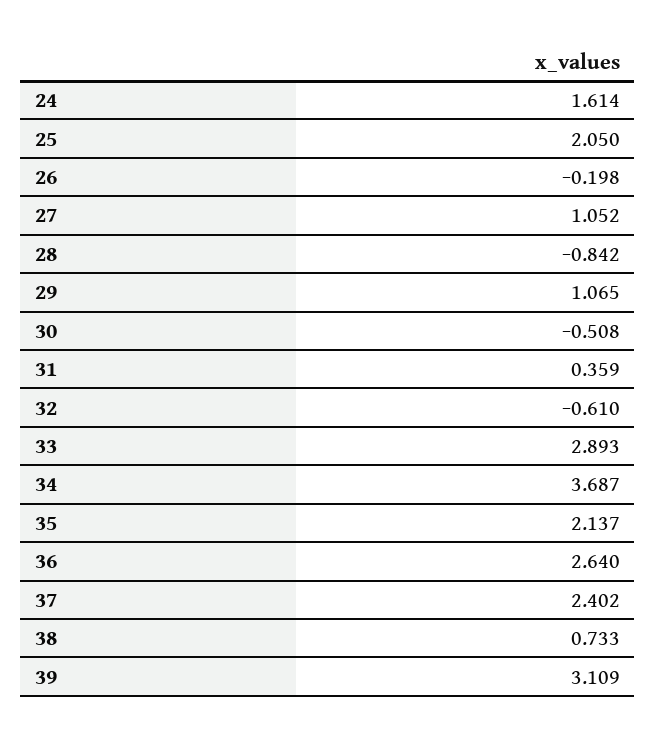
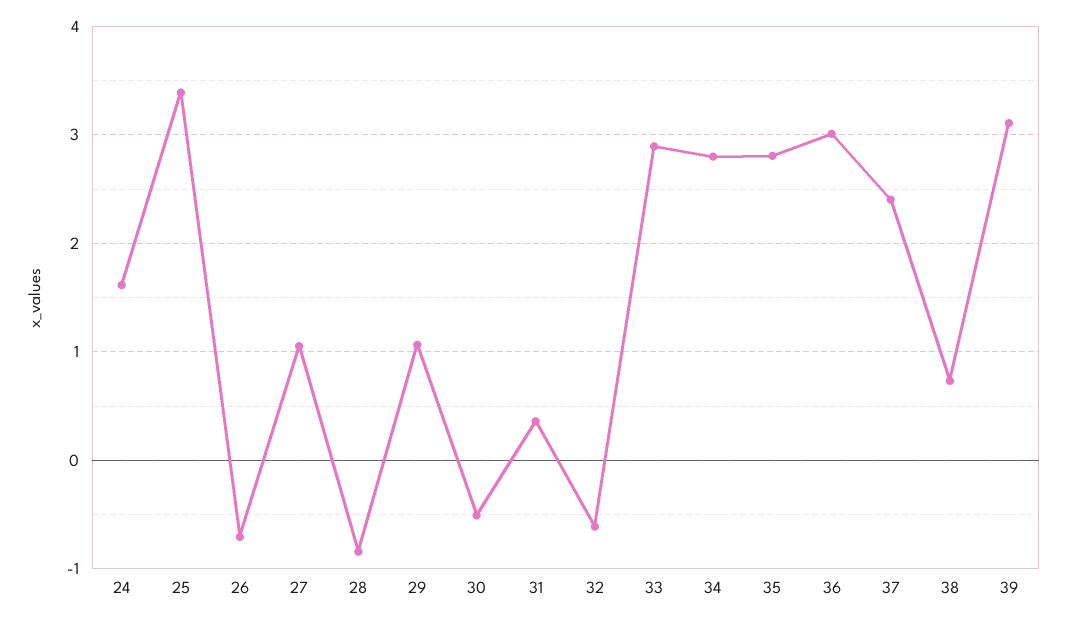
  {
    "24": 1.614,
-   "25": 2.05,
+   "25": 3.4,
-   "26": -0.198,
+   "26": -0.7,
    "27": 1.052,
    "28": -0.842,
    "29": 1.065,
    "30": -0.508,
    "31": 0.359,
    "32": -0.61,
    "33": 2.893,
-   "34": 3.687,
+   "34": 2.8,
-   "35": 2.137,
+   "35": 2.8,
-   "36": 2.64,
+   "36": 3,
    "37": 2.402,
    "38": 0.733,
    "39": 3.109
  }

